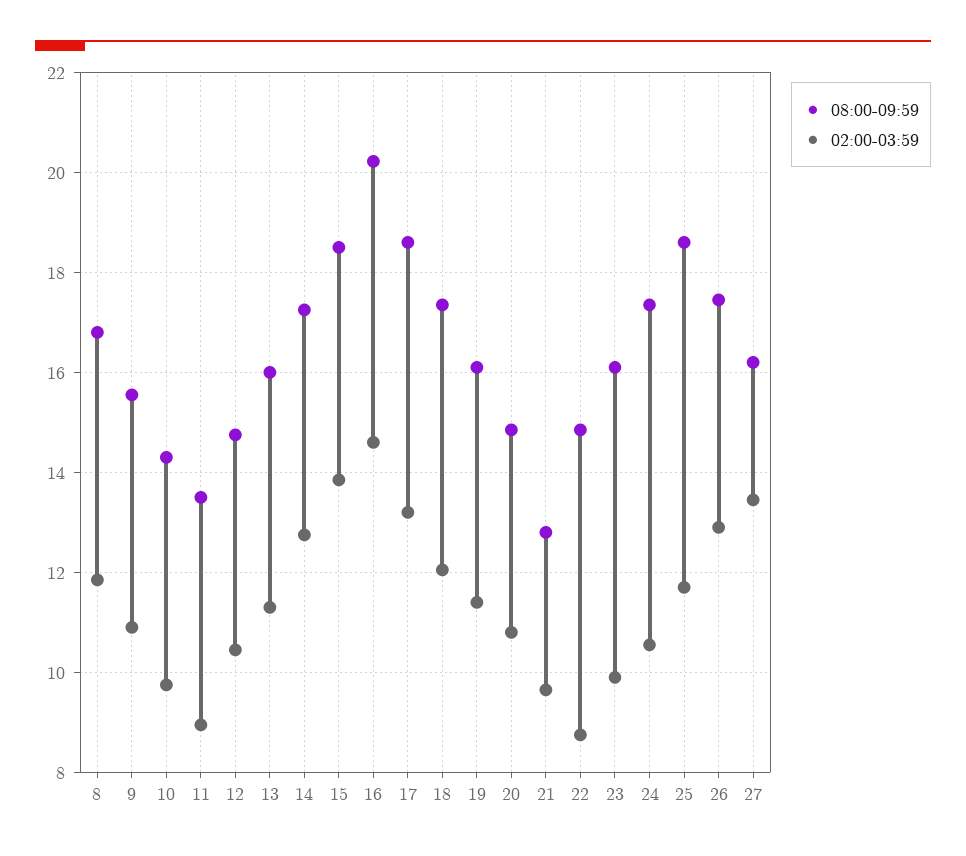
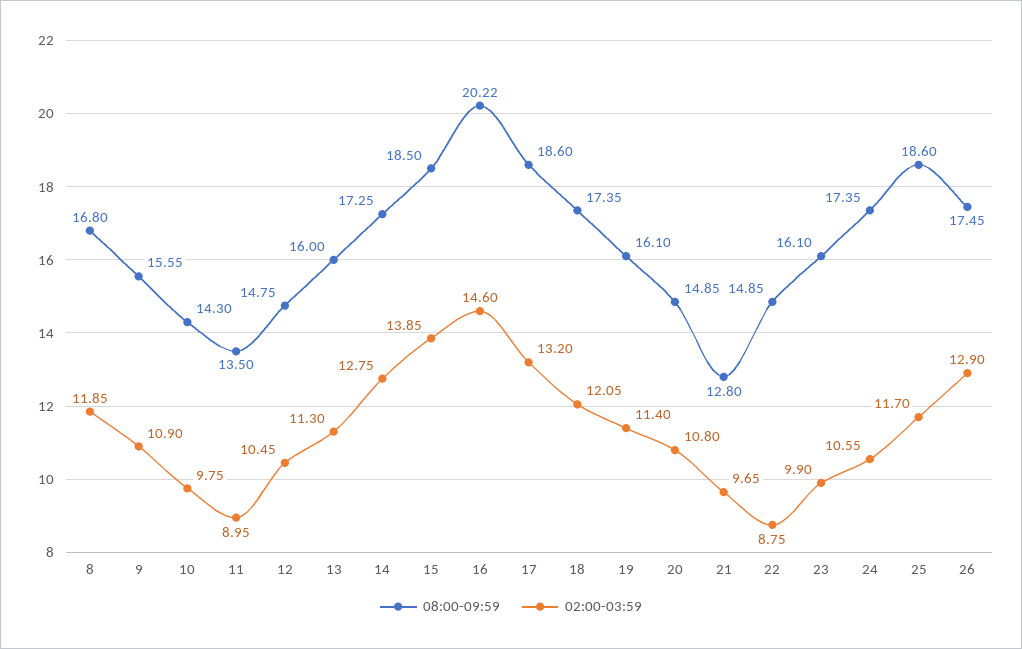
  {
    "08:00-09:59": {
      "8": 16.8,
      "9": 15.55,
      "10": 14.3,
      "11": 13.5,
      "12": 14.75,
      "13": 16,
      "14": 17.25,
      "15": 18.5,
      "16": 20.22,
      "17": 18.6,
      "18": 17.35,
      "19": 16.1,
      "20": 14.85,
      "21": 12.8,
      "22": 14.85,
      "23": 16.1,
      "24": 17.35,
      "25": 18.6,
-     "26": 17.45,
+     "26": 17.45
-     "27": 16.2
    },
    "02:00-03:59": {
      "8": 11.85,
      "9": 10.9,
      "10": 9.75,
      "11": 8.95,
      "12": 10.45,
      "13": 11.3,
      "14": 12.75,
      "15": 13.85,
      "16": 14.6,
      "17": 13.2,
      "18": 12.05,
      "19": 11.4,
      "20": 10.8,
      "21": 9.65,
      "22": 8.75,
      "23": 9.9,
      "24": 10.55,
      "25": 11.7,
-     "26": 12.9,
+     "26": 12.9
-     "27": 13.4
    }
  }

